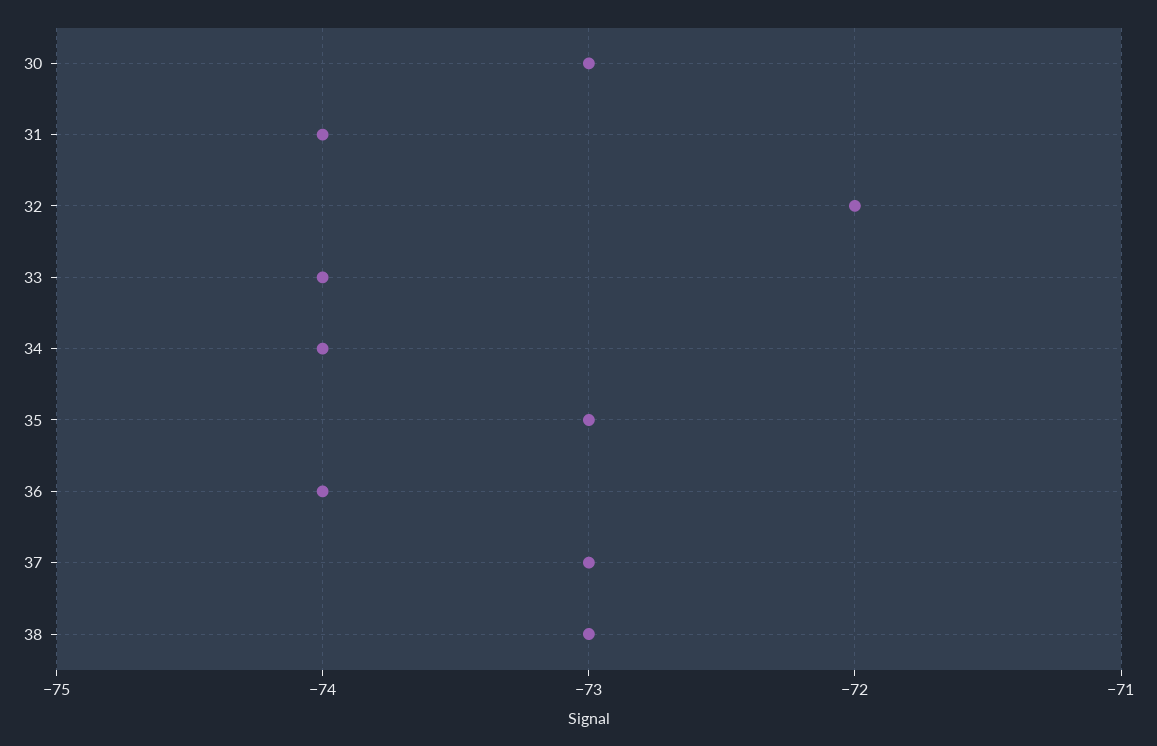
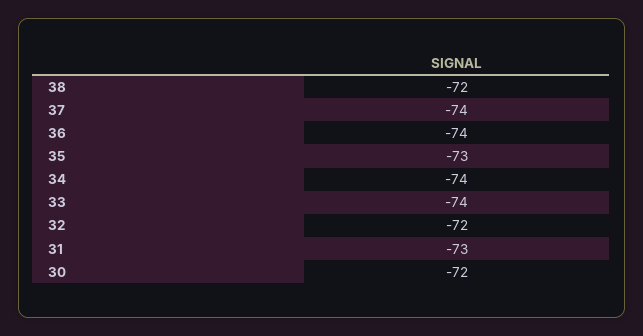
  {
-   "30": -73,
+   "30": -72,
-   "31": -74,
+   "31": -73,
    "32": -72,
    "33": -74,
    "34": -74,
    "35": -73,
    "36": -74,
-   "37": -73,
+   "37": -74,
-   "38": -73
+   "38": -72
  }

